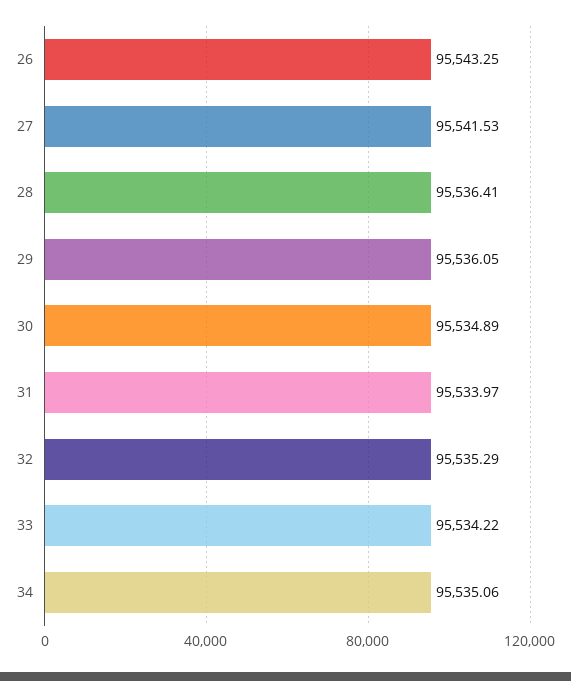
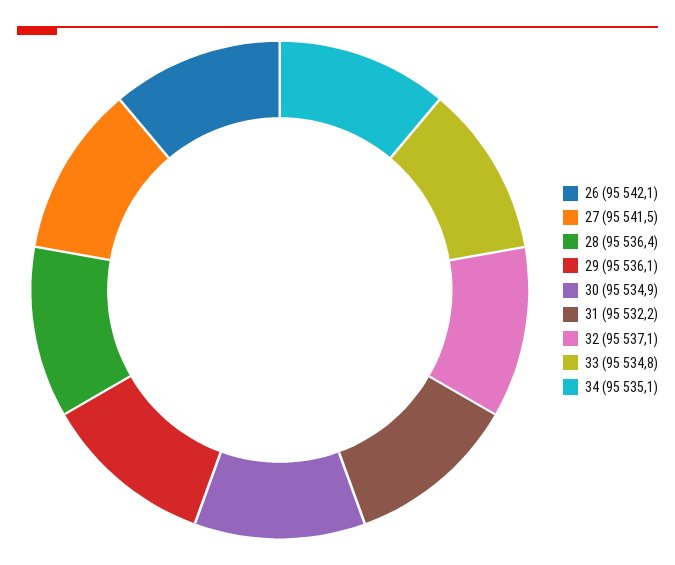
  {
-   "26": 95543.25,
+   "26": 95542.1,
    "27": 95541.53,
    "28": 95536.41,
    "29": 95536.05,
    "30": 95534.89,
-   "31": 95533.97,
+   "31": 95532.2,
-   "32": 95535.29,
+   "32": 95537.1,
-   "33": 95534.22,
+   "33": 95534.8,
    "34": 95535.06
  }

